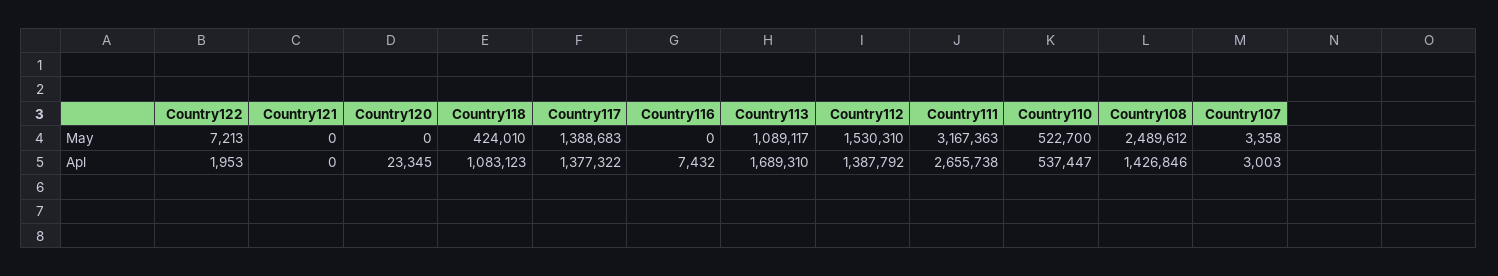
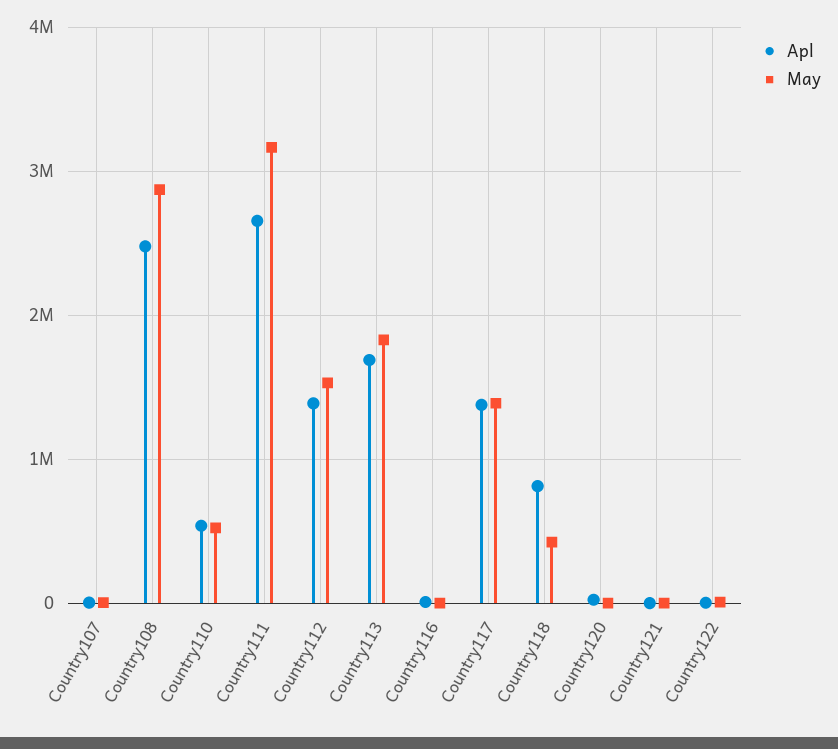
  {
    "May": {
      "Country122": 7213,
      "Country121": 0,
      "Country120": 0,
      "Country118": 424010,
      "Country117": 1388683,
      "Country116": 0,
-     "Country113": 1089117,
+     "Country113": 1800000,
      "Country112": 1530310,
      "Country111": 3167363,
      "Country110": 522700,
-     "Country108": 2489612,
+     "Country108": 2900000,
      "Country107": 3358
    },
    "Apl": {
      "Country122": 1953,
      "Country121": 0,
      "Country120": 23345,
-     "Country118": 1083123,
+     "Country118": 800000,
      "Country117": 1377322,
      "Country116": 7432,
      "Country113": 1689310,
      "Country112": 1387792,
      "Country111": 2655738,
      "Country110": 537447,
-     "Country108": 1426846,
+     "Country108": 2500000,
      "Country107": 3003
    }
  }

